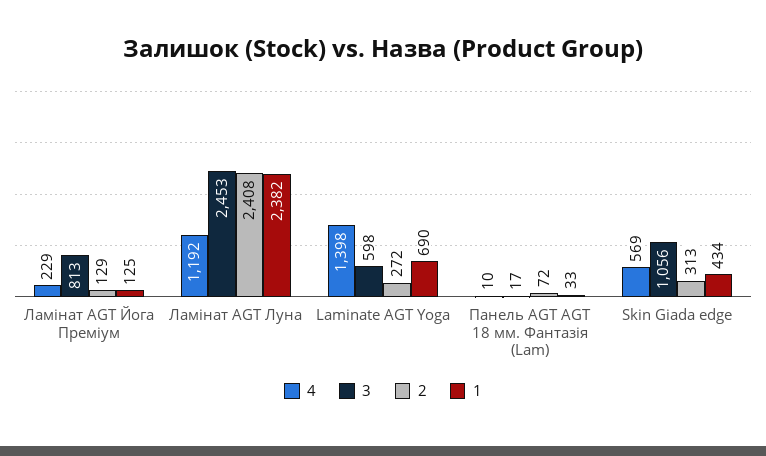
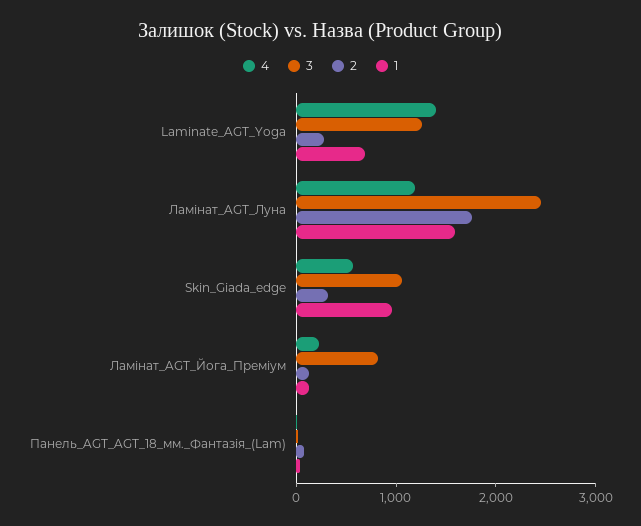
  {
    "4": {
      "Ламінат AGT Йога Преміум": 229,
      "Ламінат AGT Луна": 1192,
      "Laminate AGT Yoga": 1398,
      "Панель AGT AGT 18 мм. Фантазія (Lam)": 10,
      "Skin Giada edge": 569
    },
    "3": {
      "Ламінат AGT Йога Преміум": 813,
      "Ламінат AGT Луна": 2453,
-     "Laminate AGT Yoga": 598,
+     "Laminate AGT Yoga": 1200,
      "Панель AGT AGT 18 мм. Фантазія (Lam)": 17,
      "Skin Giada edge": 1056
    },
    "2": {
      "Ламінат AGT Йога Преміум": 129,
-     "Ламінат AGT Луна": 2408,
+     "Ламінат AGT Луна": 1800,
      "Laminate AGT Yoga": 272,
      "Панель AGT AGT 18 мм. Фантазія (Lam)": 72,
      "Skin Giada edge": 313
    },
    "1": {
      "Ламінат AGT Йога Преміум": 125,
-     "Ламінат AGT Луна": 2382,
+     "Ламінат AGT Луна": 1600,
      "Laminate AGT Yoga": 690,
      "Панель AGT AGT 18 мм. Фантазія (Lam)": 33,
-     "Skin Giada edge": 434
+     "Skin Giada edge": 1000
    }
  }

